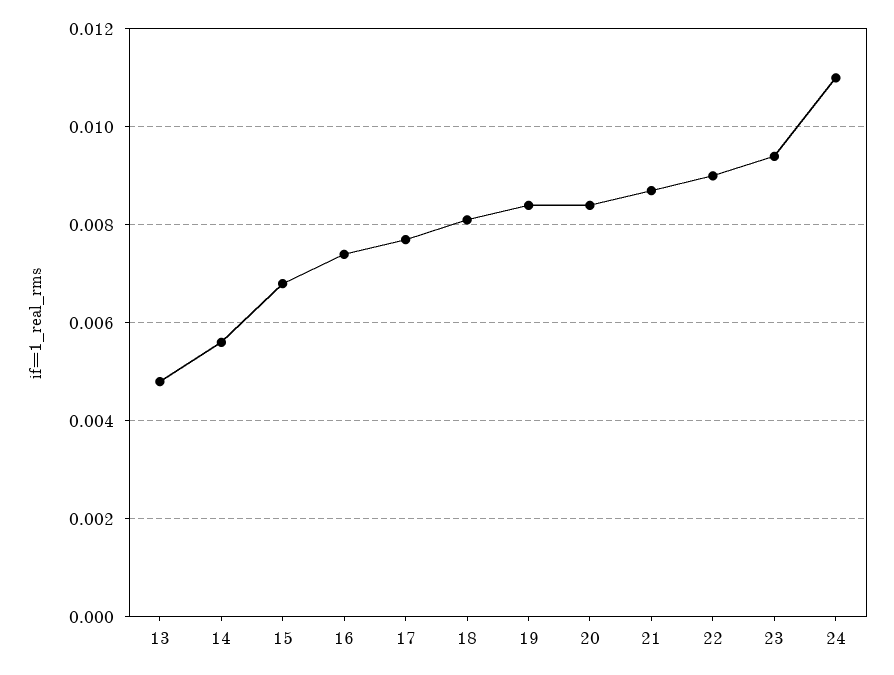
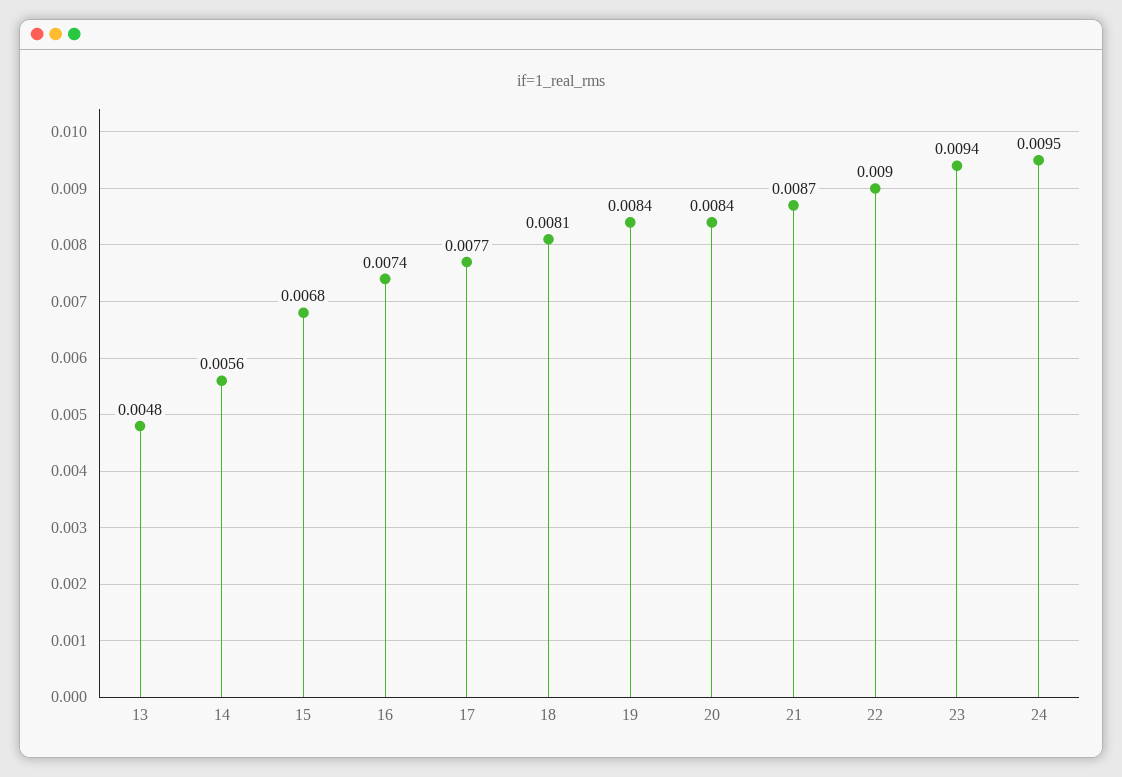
  {
    "13": 0.0048,
    "14": 0.0056,
    "15": 0.0068,
    "16": 0.0074,
    "17": 0.0077,
    "18": 0.0081,
    "19": 0.0084,
    "20": 0.0084,
    "21": 0.0087,
    "22": 0.009,
    "23": 0.0094,
-   "24": 0.011
+   "24": 0.0095
  }

